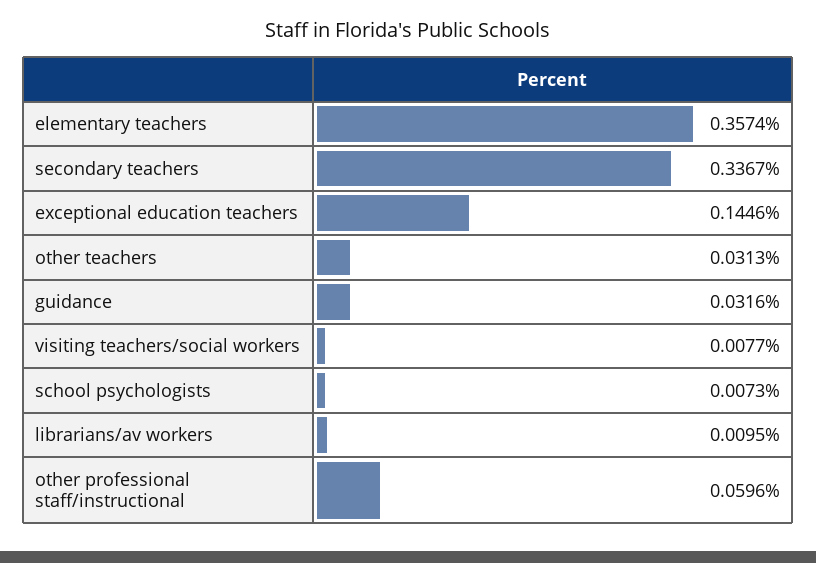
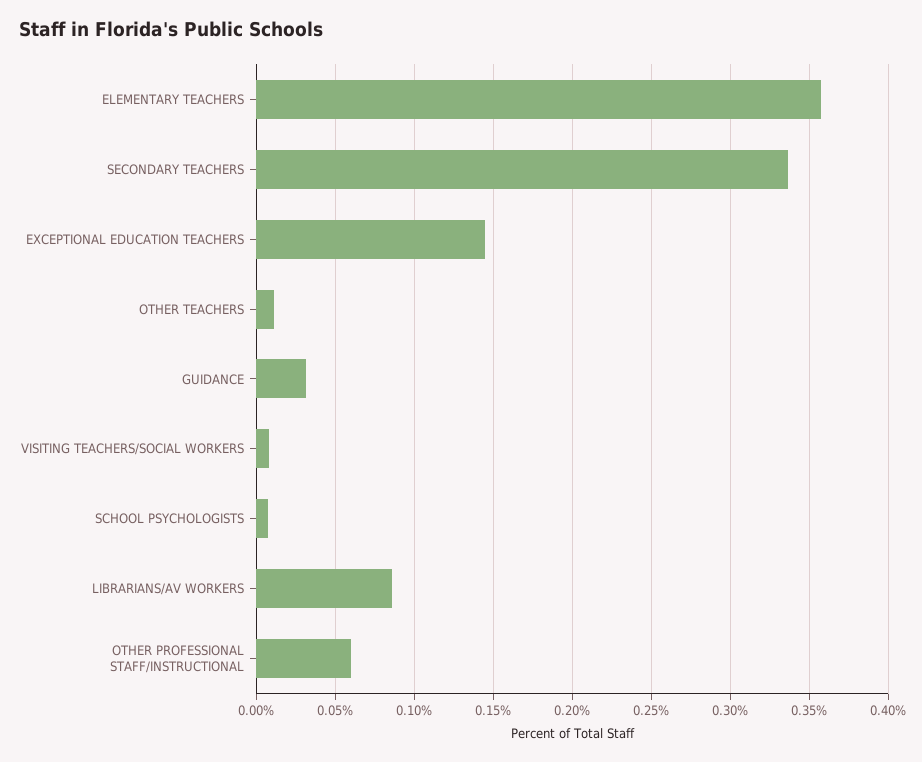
  {
    "elementary teachers": 0.3574,
    "secondary teachers": 0.3367,
    "exceptional education teachers": 0.1446,
-   "other teachers": 0.0313,
+   "other teachers": 0.01,
    "guidance": 0.0316,
    "visiting teachers/social workers": 0.0077,
    "school psychologists": 0.0073,
-   "librarians/av workers": 0.0095,
+   "librarians/av workers": 0.085,
    "other professional staff/instructional": 0.0596
  }

